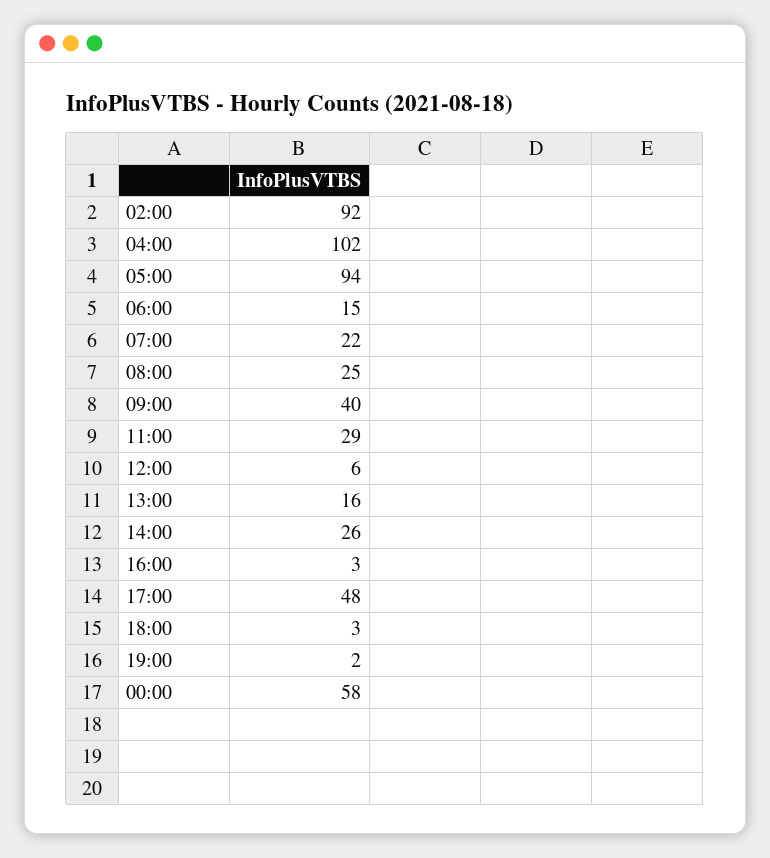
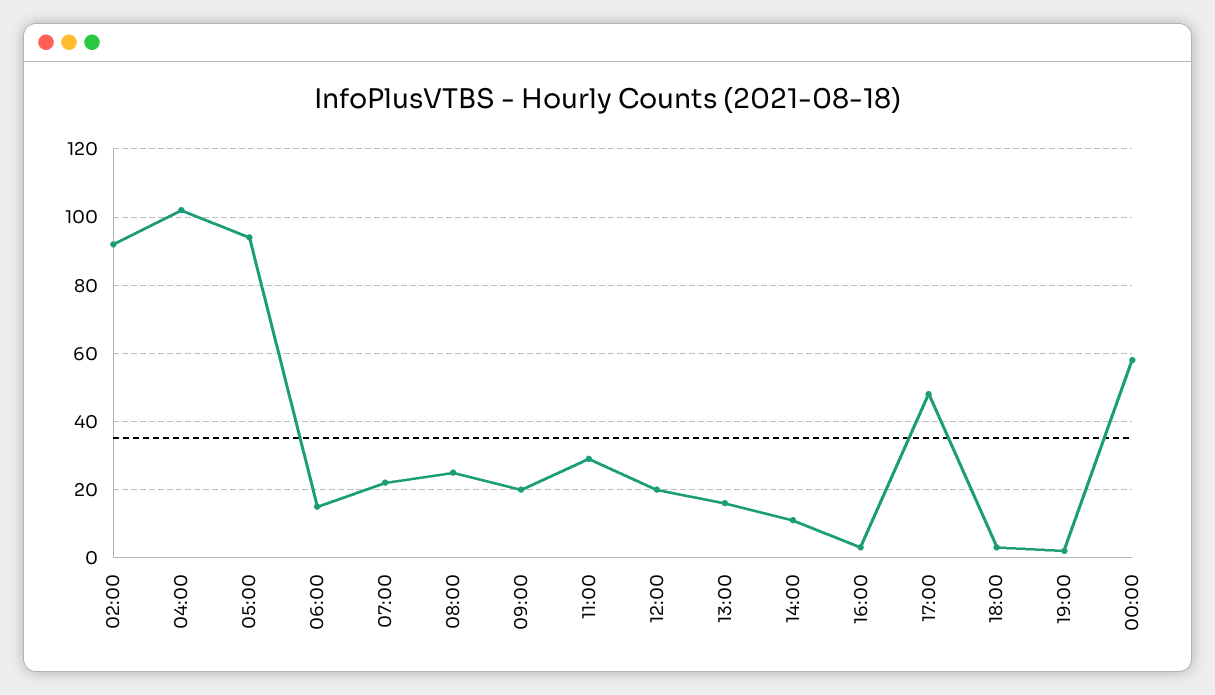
  {
    "02:00": 92,
    "04:00": 102,
    "05:00": 94,
    "06:00": 15,
    "07:00": 22,
    "08:00": 25,
-   "09:00": 40,
+   "09:00": 20,
    "11:00": 29,
-   "12:00": 6,
+   "12:00": 20,
    "13:00": 16,
-   "14:00": 26,
+   "14:00": 10,
    "16:00": 3,
    "17:00": 48,
    "18:00": 3,
    "19:00": 2,
    "00:00": 58
  }

